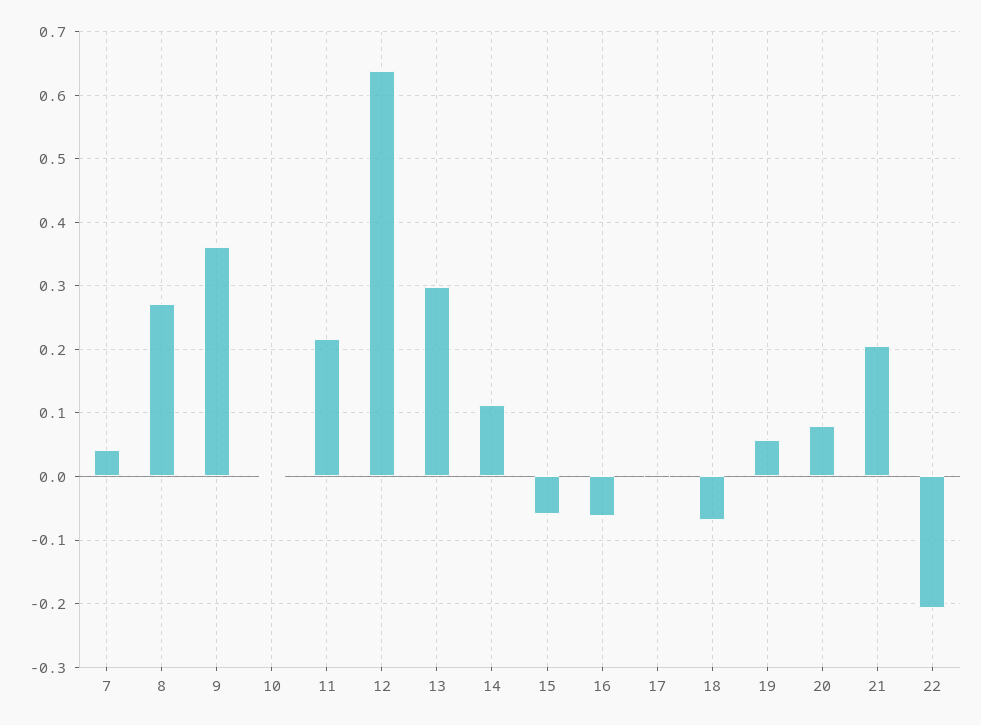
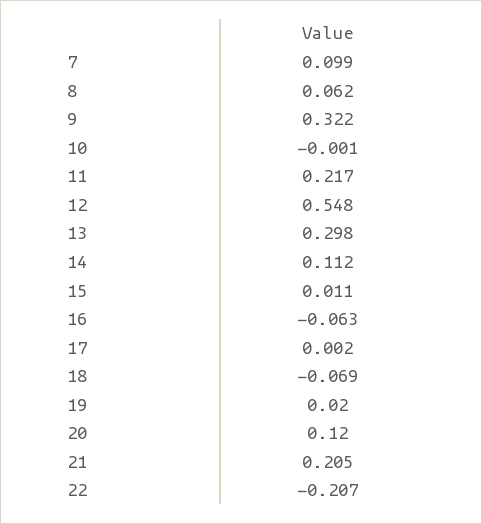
  {
-   "7": 0.04,
+   "7": 0.099,
-   "8": 0.27,
+   "8": 0.062,
-   "9": 0.36,
+   "9": 0.322,
    "10": -0.001,
    "11": 0.217,
-   "12": 0.64,
+   "12": 0.548,
    "13": 0.298,
    "14": 0.112,
-   "15": -0.06,
+   "15": 0.011,
    "16": -0.063,
    "17": 0.002,
    "18": -0.069,
-   "19": 0.06,
+   "19": 0.02,
-   "20": 0.08,
+   "20": 0.12,
    "21": 0.205,
    "22": -0.207
  }

